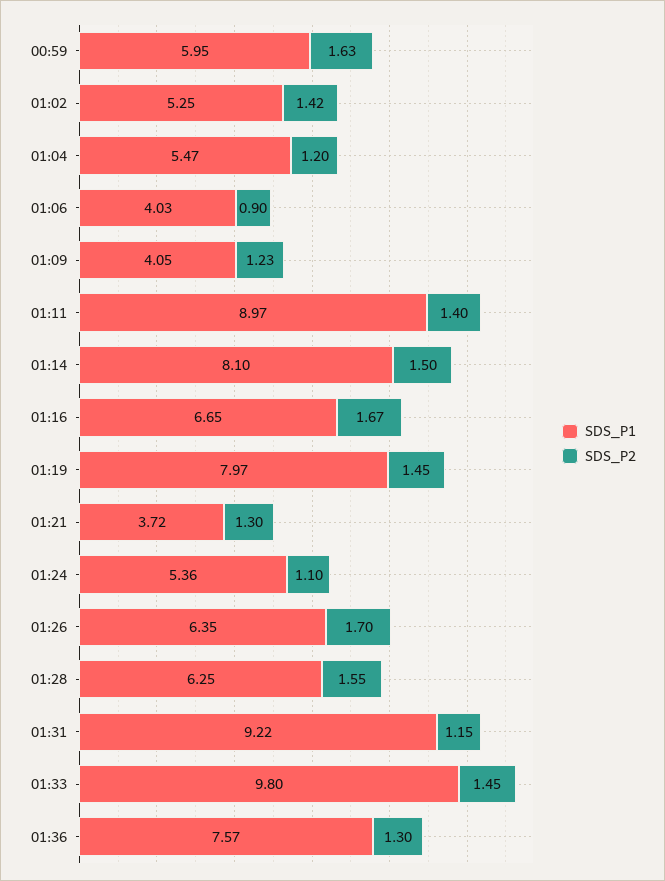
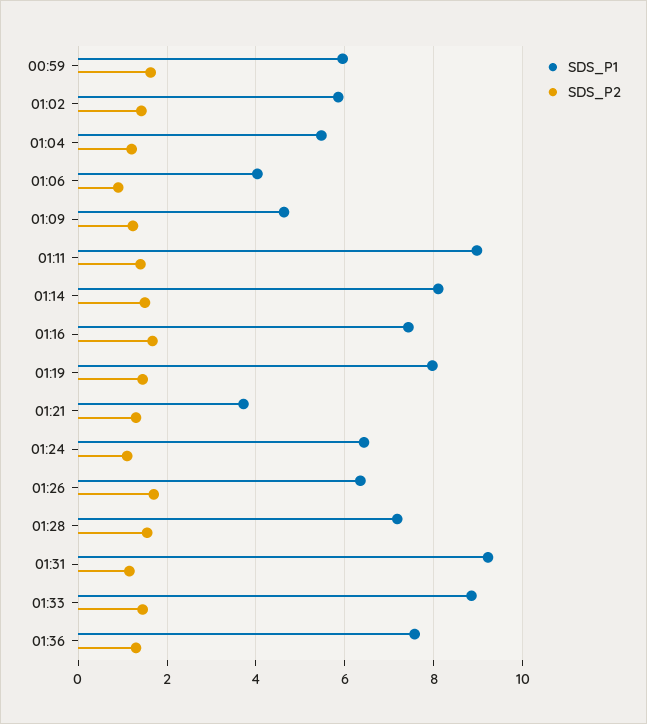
  {
    "SDS_P1": {
      "00:59": 5.95,
-     "01:02": 5.25,
+     "01:02": 5.8,
      "01:04": 5.47,
      "01:06": 4.03,
-     "01:09": 4.05,
+     "01:09": 4.6,
      "01:11": 8.97,
      "01:14": 8.1,
-     "01:16": 6.65,
+     "01:16": 7.4,
      "01:19": 7.97,
      "01:21": 3.72,
-     "01:24": 5.36,
+     "01:24": 6.4,
      "01:26": 6.35,
-     "01:28": 6.25,
+     "01:28": 7.2,
      "01:31": 9.22,
-     "01:33": 9.8,
+     "01:33": 8.8,
      "01:36": 7.57
    },
    "SDS_P2": {
      "00:59": 1.63,
      "01:02": 1.42,
      "01:04": 1.2,
      "01:06": 0.9,
      "01:09": 1.23,
      "01:11": 1.4,
      "01:14": 1.5,
      "01:16": 1.67,
      "01:19": 1.45,
      "01:21": 1.3,
      "01:24": 1.1,
      "01:26": 1.7,
      "01:28": 1.55,
      "01:31": 1.15,
      "01:33": 1.45,
      "01:36": 1.3
    }
  }

